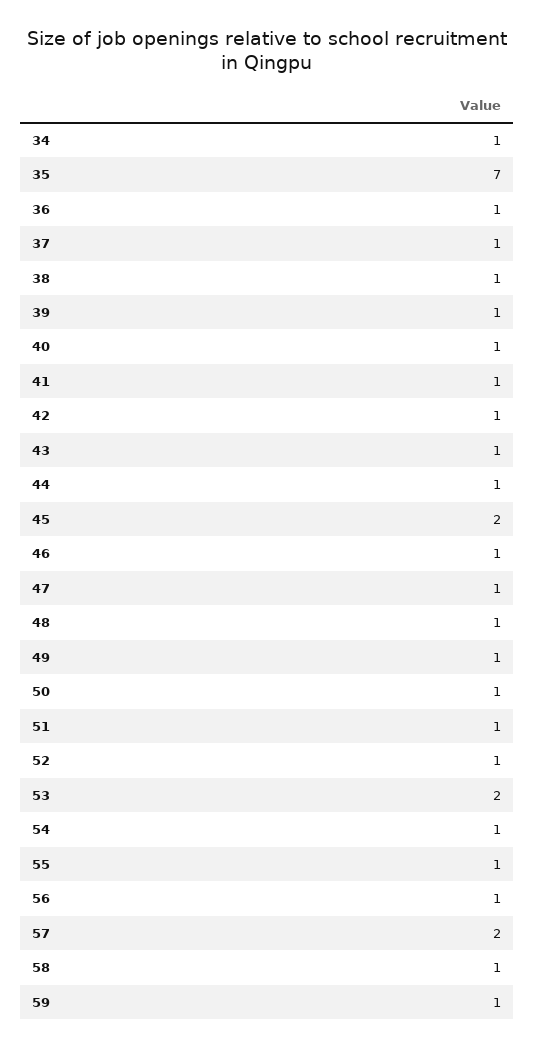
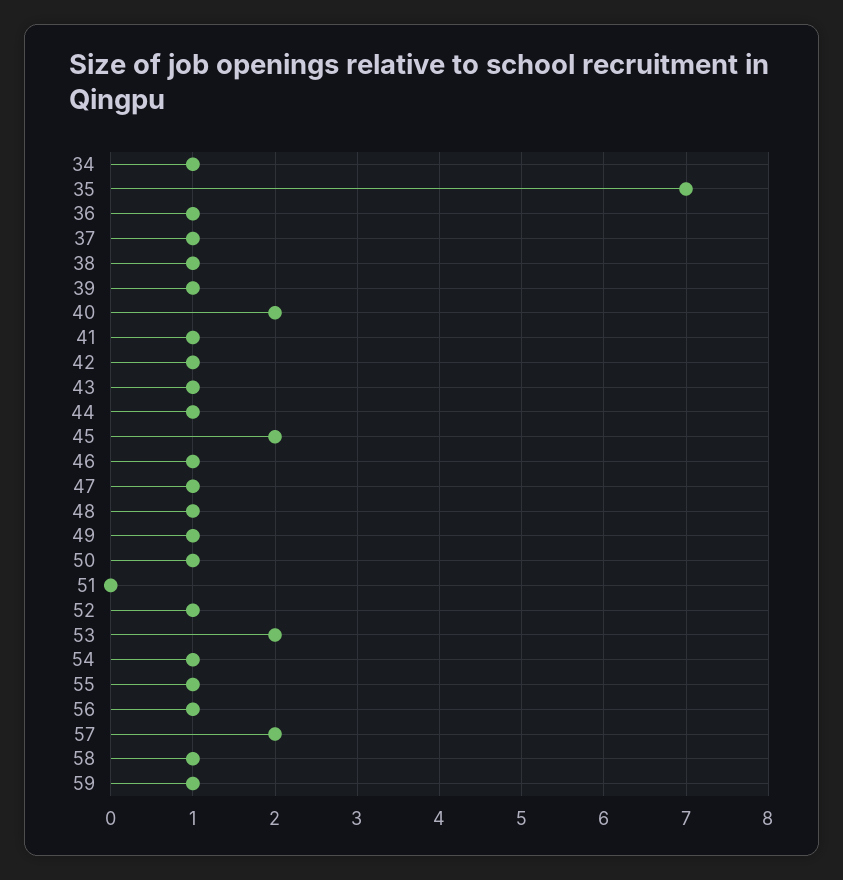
  {
    "34": 1,
    "35": 7,
    "36": 1,
    "37": 1,
    "38": 1,
    "39": 1,
-   "40": 1,
+   "40": 2,
    "41": 1,
    "42": 1,
    "43": 1,
    "44": 1,
    "45": 2,
    "46": 1,
    "47": 1,
    "48": 1,
    "49": 1,
    "50": 1,
-   "51": 1,
+   "51": 0,
    "52": 1,
    "53": 2,
    "54": 1,
    "55": 1,
    "56": 1,
    "57": 2,
    "58": 1,
    "59": 1
  }

